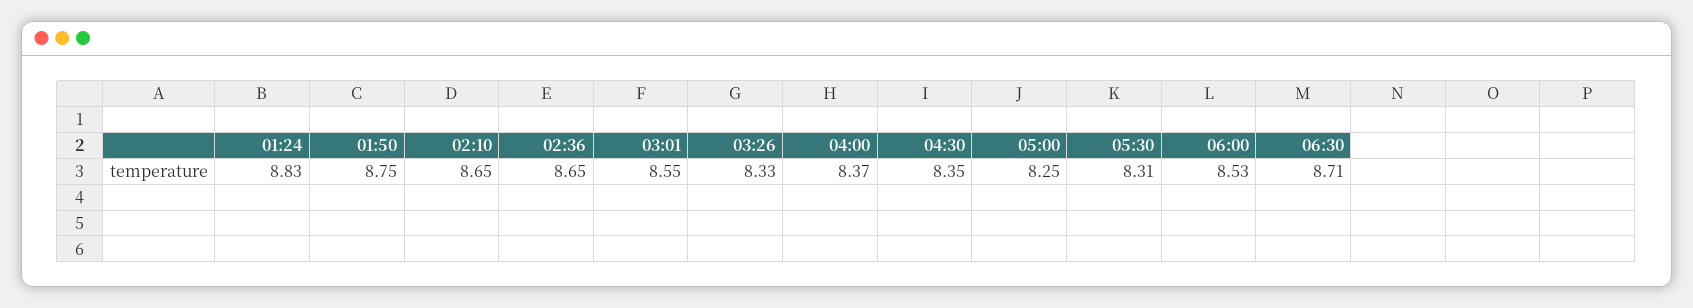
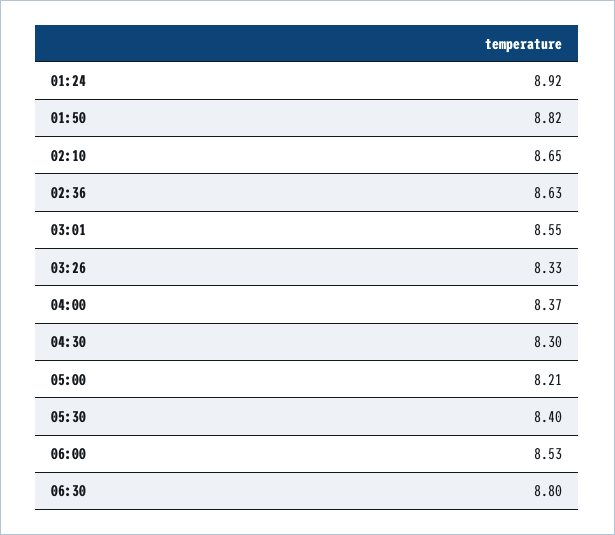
  {
-   "01:24": 8.83,
+   "01:24": 8.92,
-   "01:50": 8.75,
+   "01:50": 8.82,
    "02:10": 8.65,
-   "02:36": 8.65,
+   "02:36": 8.63,
    "03:01": 8.55,
    "03:26": 8.33,
    "04:00": 8.37,
-   "04:30": 8.35,
+   "04:30": 8.3,
-   "05:00": 8.25,
+   "05:00": 8.21,
-   "05:30": 8.31,
+   "05:30": 8.4,
    "06:00": 8.53,
-   "06:30": 8.71
+   "06:30": 8.8
  }

